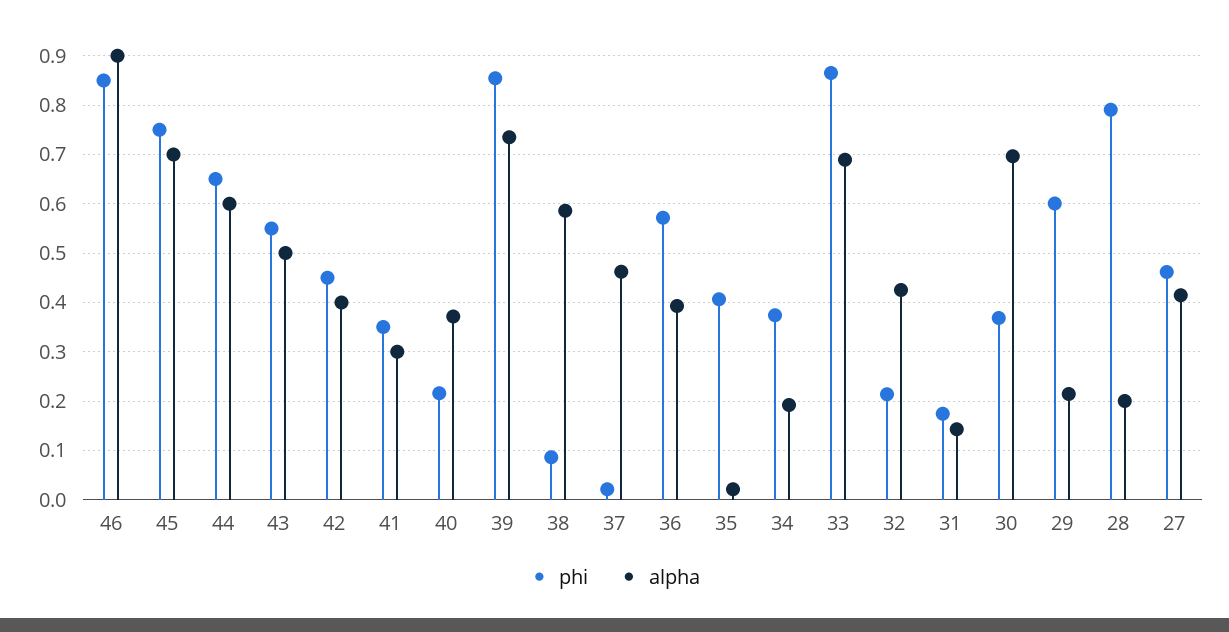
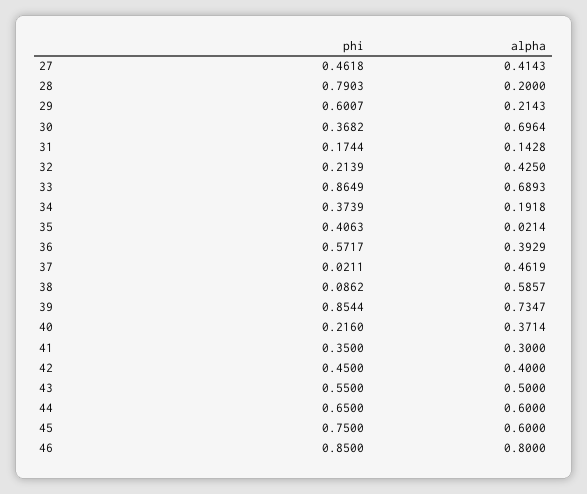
  {
    "phi": {
      "46": 0.85,
      "45": 0.75,
      "44": 0.65,
      "43": 0.55,
      "42": 0.45,
      "41": 0.35,
      "40": 0.216,
      "39": 0.8544,
      "38": 0.0862,
      "37": 0.0211,
      "36": 0.5717,
      "35": 0.4063,
      "34": 0.3739,
      "33": 0.8649,
      "32": 0.2139,
      "31": 0.1744,
      "30": 0.3682,
      "29": 0.6007,
      "28": 0.7903,
      "27": 0.4618
    },
    "alpha": {
-     "46": 0.9,
+     "46": 0.8,
-     "45": 0.7,
+     "45": 0.6,
      "44": 0.6,
      "43": 0.5,
      "42": 0.4,
      "41": 0.3,
      "40": 0.3714,
      "39": 0.7347,
      "38": 0.5857,
      "37": 0.4619,
      "36": 0.3929,
      "35": 0.0214,
      "34": 0.1918,
      "33": 0.6893,
      "32": 0.425,
      "31": 0.1428,
      "30": 0.6964,
      "29": 0.2143,
      "28": 0.2,
      "27": 0.4143
    }
  }

